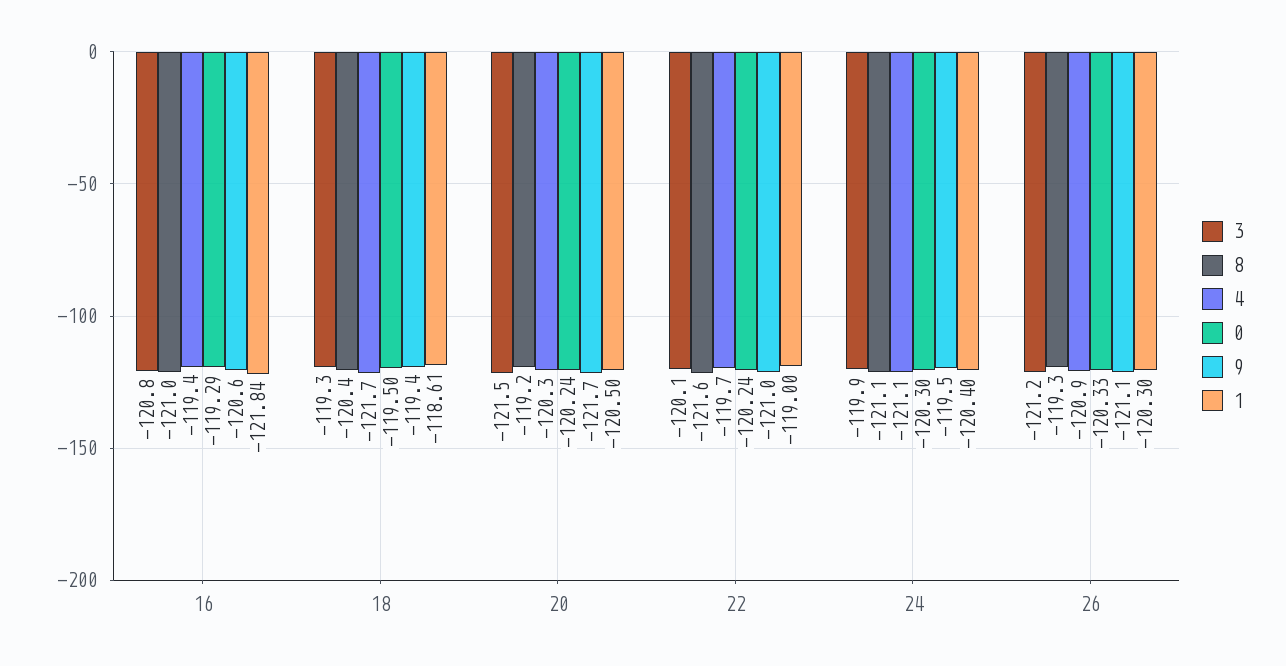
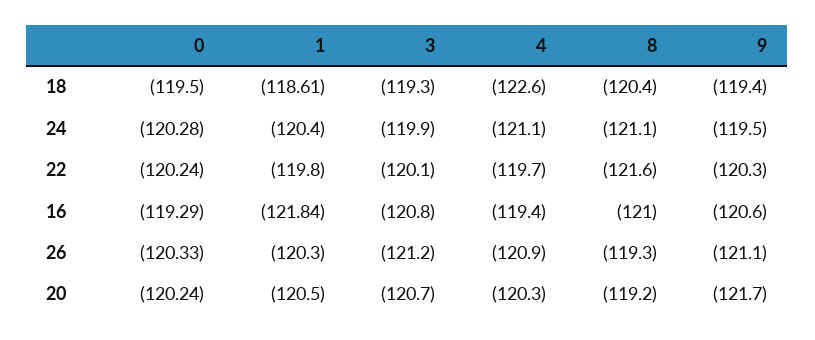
  {
    "3": {
      "16": -120.8,
      "18": -119.3,
-     "20": -121.5,
+     "20": -120.7,
      "22": -120.1,
      "24": -119.9,
      "26": -121.2
    },
    "8": {
      "16": -121,
      "18": -120.4,
      "20": -119.2,
      "22": -121.6,
      "24": -121.1,
      "26": -119.3
    },
    "4": {
      "16": -119.4,
-     "18": -121.7,
+     "18": -122.6,
      "20": -120.3,
      "22": -119.7,
      "24": -121.1,
      "26": -120.9
    },
    "0": {
      "16": -119.29,
      "18": -119.5,
      "20": -120.24,
      "22": -120.24,
-     "24": -120.3,
+     "24": -120.28,
      "26": -120.33
    },
    "9": {
      "16": -120.6,
      "18": -119.4,
      "20": -121.7,
-     "22": -121,
+     "22": -120.3,
      "24": -119.5,
      "26": -121.1
    },
    "1": {
      "16": -121.84,
      "18": -118.61,
      "20": -120.5,
-     "22": -119,
+     "22": -119.8,
      "24": -120.4,
      "26": -120.3
    }
  }

